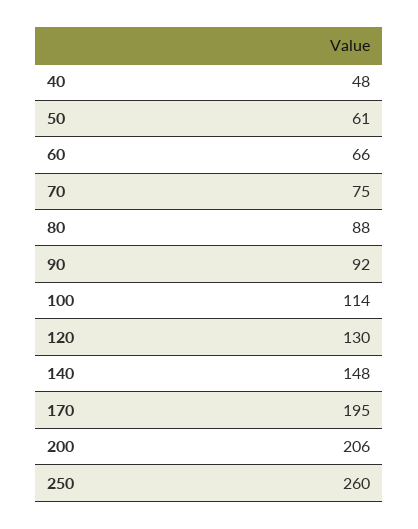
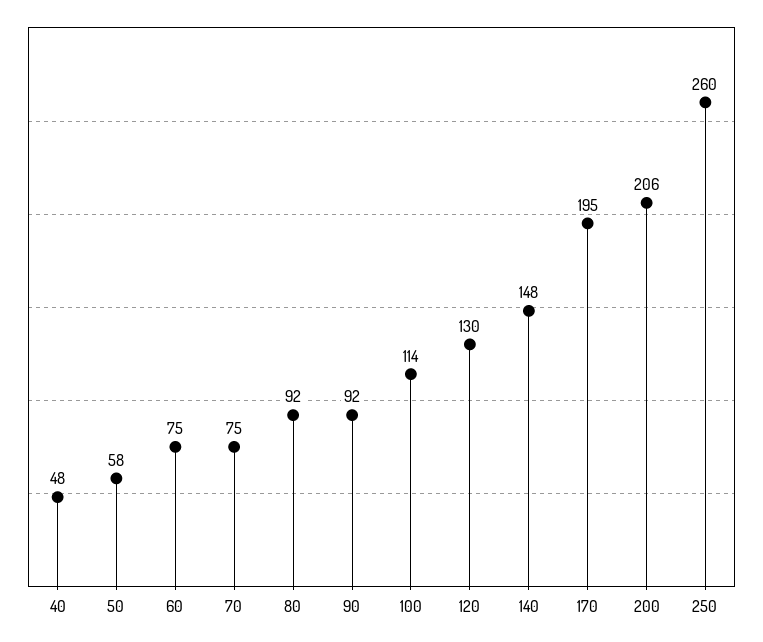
  {
    "40": 48,
-   "50": 61,
+   "50": 58,
-   "60": 66,
+   "60": 75,
    "70": 75,
-   "80": 88,
+   "80": 92,
    "90": 92,
    "100": 114,
    "120": 130,
    "140": 148,
    "170": 195,
    "200": 206,
    "250": 260
  }

